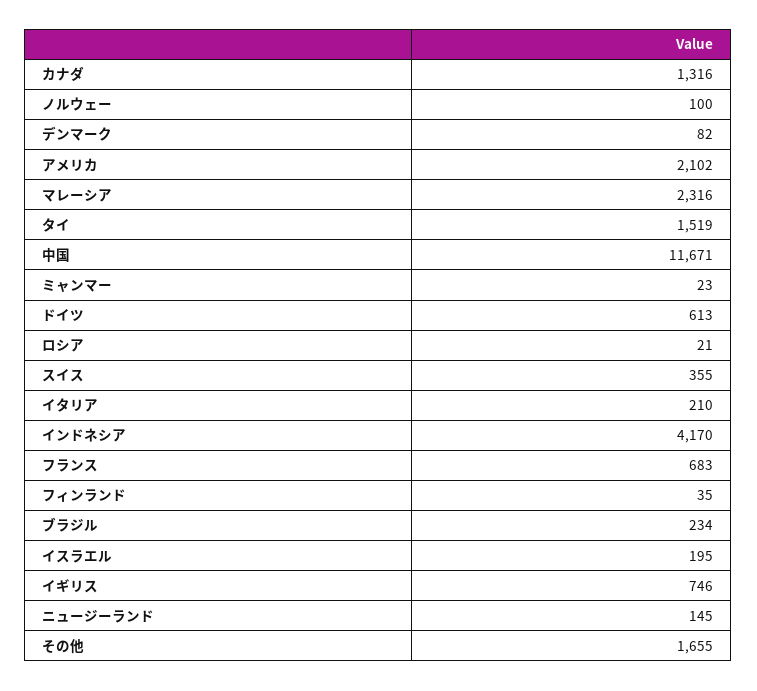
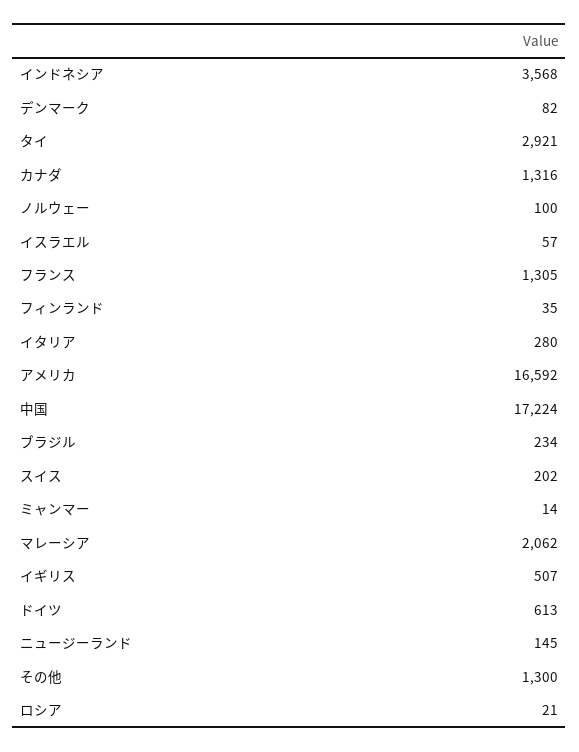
  {
    "カナダ": 1316,
    "ノルウェー": 100,
    "デンマーク": 82,
-   "アメリカ": 2102,
+   "アメリカ": 16592,
-   "マレーシア": 2316,
+   "マレーシア": 2062,
-   "タイ": 1519,
+   "タイ": 2921,
-   "中国": 11671,
+   "中国": 17224,
-   "ミャンマー": 23,
+   "ミャンマー": 14,
    "ドイツ": 613,
    "ロシア": 21,
-   "スイス": 355,
+   "スイス": 202,
-   "イタリア": 210,
+   "イタリア": 280,
-   "インドネシア": 4170,
+   "インドネシア": 3568,
-   "フランス": 683,
+   "フランス": 1305,
    "フィンランド": 35,
    "ブラジル": 234,
-   "イスラエル": 195,
+   "イスラエル": 57,
-   "イギリス": 746,
+   "イギリス": 507,
    "ニュージーランド": 145,
-   "その他": 1655
+   "その他": 1300
  }

